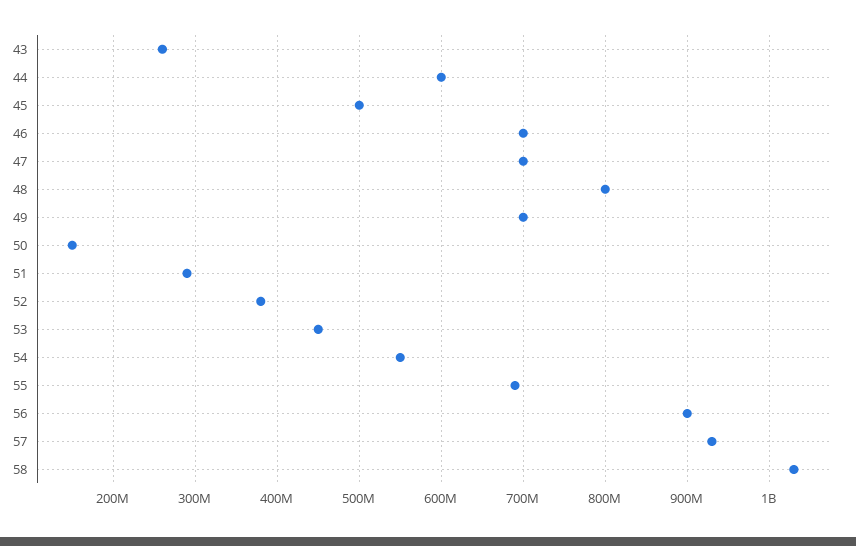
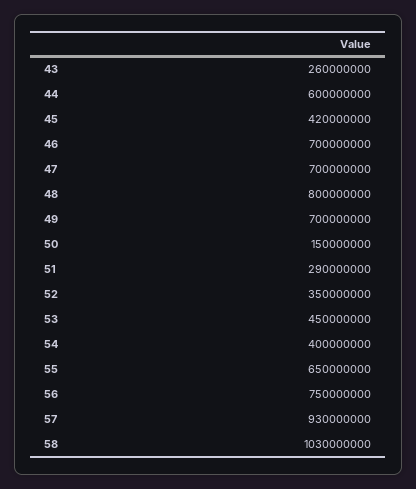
  {
    "43": 260000000,
    "44": 600000000,
-   "45": 500000000,
+   "45": 420000000,
    "46": 700000000,
    "47": 700000000,
    "48": 800000000,
    "49": 700000000,
    "50": 150000000,
    "51": 290000000,
-   "52": 380000000,
+   "52": 350000000,
    "53": 450000000,
-   "54": 550000000,
+   "54": 400000000,
-   "55": 690000000,
+   "55": 650000000,
-   "56": 900000000,
+   "56": 750000000,
    "57": 930000000,
    "58": 1030000000
  }

